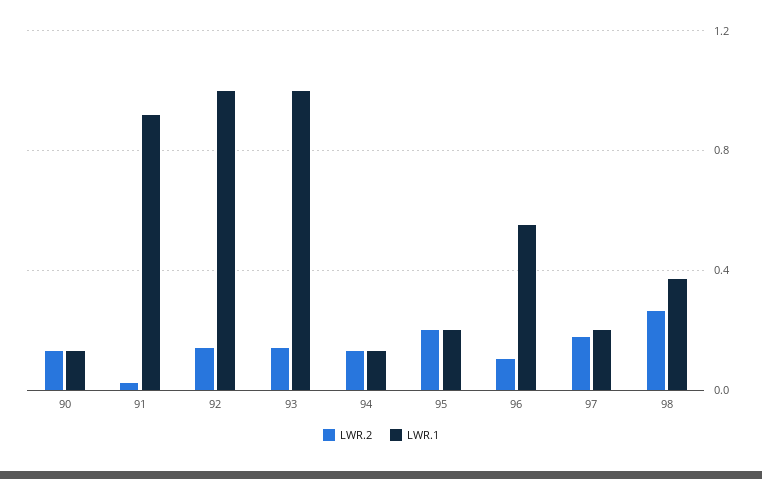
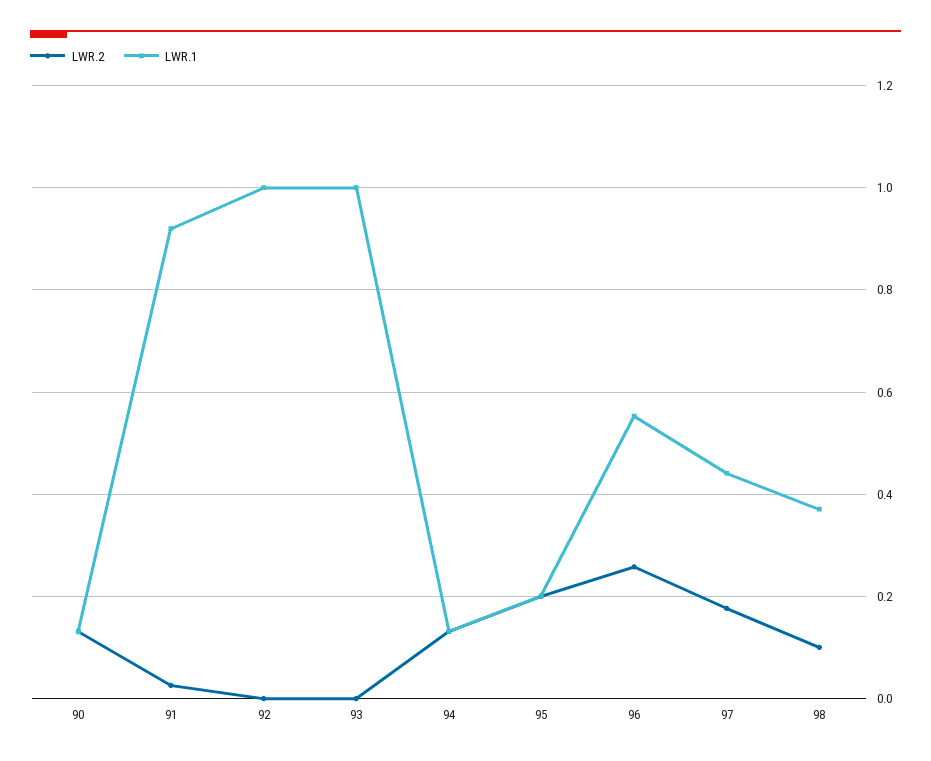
  {
    "LWR.2": {
      "90": 0.14,
      "91": 0.02,
-     "92": 0.15,
+     "92": 0,
-     "93": 0.15,
+     "93": 0,
      "94": 0.14,
      "95": 0.2,
-     "96": 0.1,
+     "96": 0.26,
      "97": 0.18,
-     "98": 0.25
+     "98": 0.1
    },
    "LWR.1": {
      "90": 0.14,
      "91": 0.92,
      "92": 1,
      "93": 1,
      "94": 0.14,
      "95": 0.2,
      "96": 0.56,
-     "97": 0.2,
+     "97": 0.44,
      "98": 0.38
    }
  }

